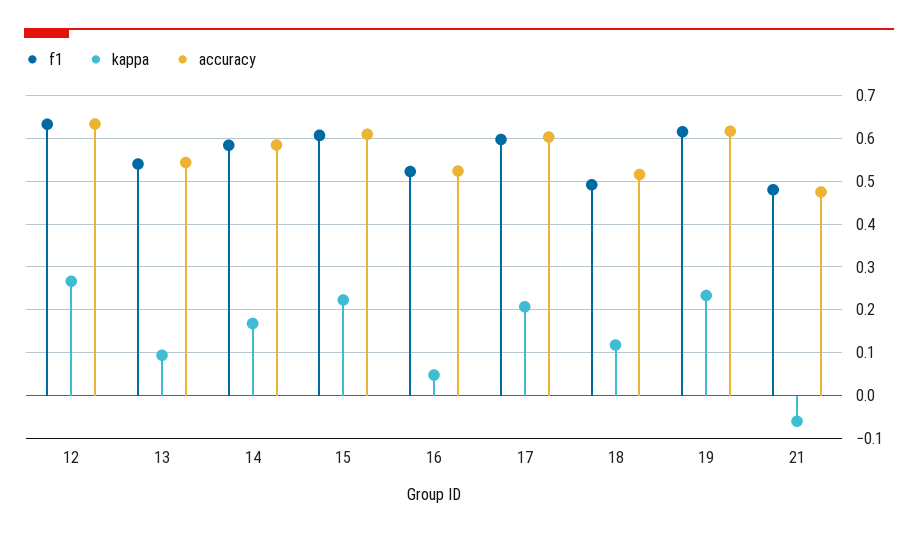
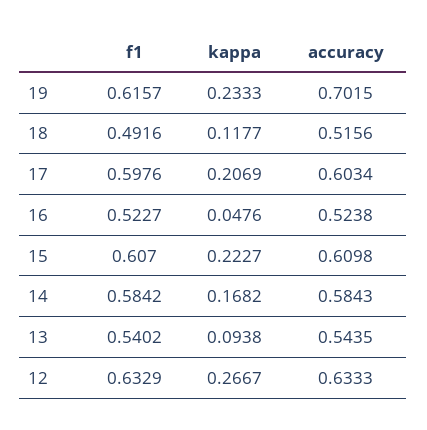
  {
    "f1": {
      "12": 0.6329,
      "13": 0.5402,
      "14": 0.5842,
      "15": 0.607,
      "16": 0.5227,
      "17": 0.5976,
      "18": 0.4916,
-     "19": 0.6157,
+     "19": 0.6157
-     "21": 0.48
    },
    "kappa": {
      "12": 0.2667,
      "13": 0.0938,
      "14": 0.1682,
      "15": 0.2227,
      "16": 0.0476,
      "17": 0.2069,
      "18": 0.1177,
-     "19": 0.2333,
+     "19": 0.2333
-     "21": -0.06
    },
    "accuracy": {
      "12": 0.6333,
      "13": 0.5435,
      "14": 0.5843,
      "15": 0.6098,
      "16": 0.5238,
      "17": 0.6034,
      "18": 0.5156,
-     "19": 0.62,
+     "19": 0.7015
-     "21": 0.48
    }
  }

